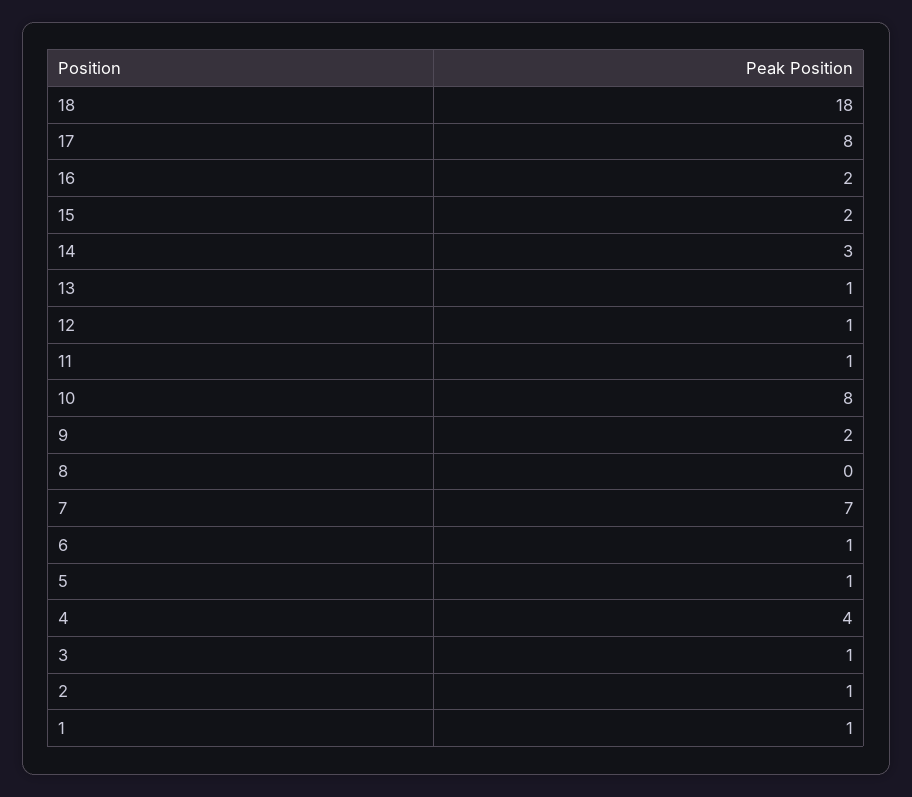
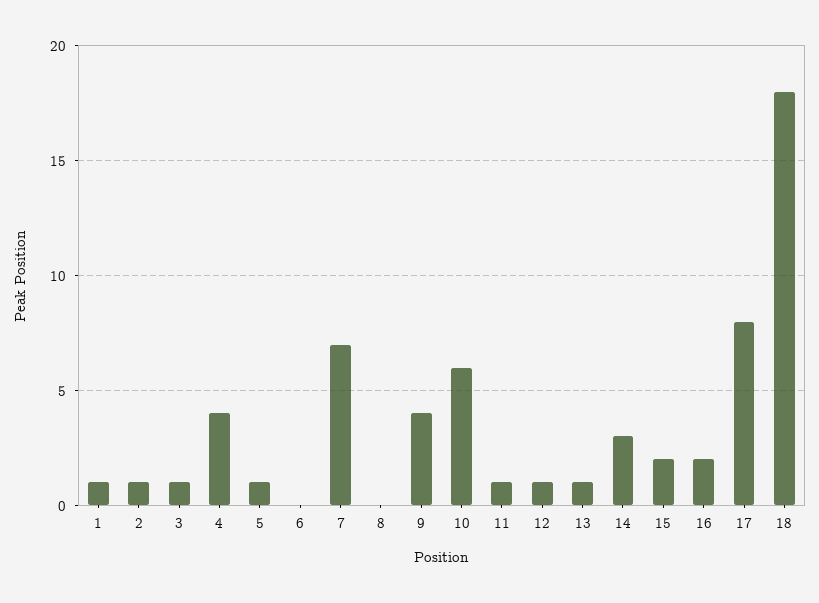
  {
    "18": 18,
    "17": 8,
    "16": 2,
    "15": 2,
    "14": 3,
    "13": 1,
    "12": 1,
    "11": 1,
-   "10": 8,
+   "10": 6,
-   "9": 2,
+   "9": 4,
    "8": 0,
    "7": 7,
-   "6": 1,
+   "6": 0,
    "5": 1,
    "4": 4,
    "3": 1,
    "2": 1,
    "1": 1
  }

